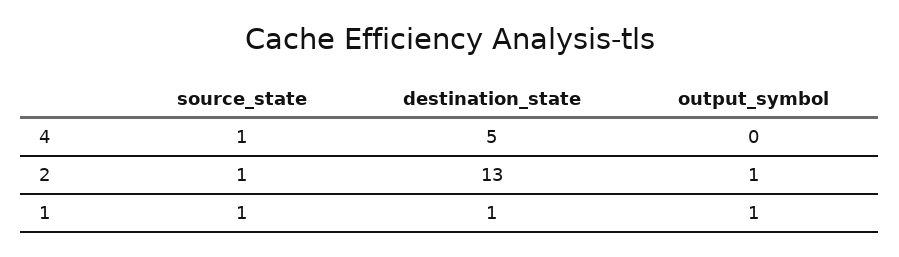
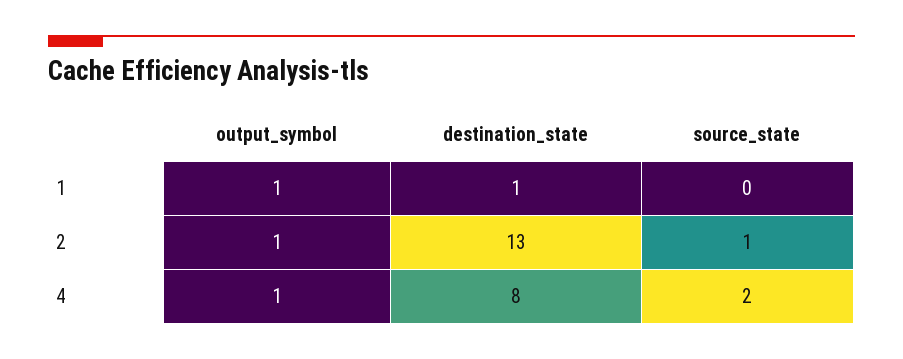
  {
    "source_state": {
-     "4": 1,
+     "4": 2,
      "2": 1,
-     "1": 1
+     "1": 0
    },
    "destination_state": {
-     "4": 5,
+     "4": 8,
      "2": 13,
      "1": 1
    },
    "output_symbol": {
-     "4": 0,
+     "4": 1,
      "2": 1,
      "1": 1
    }
  }

